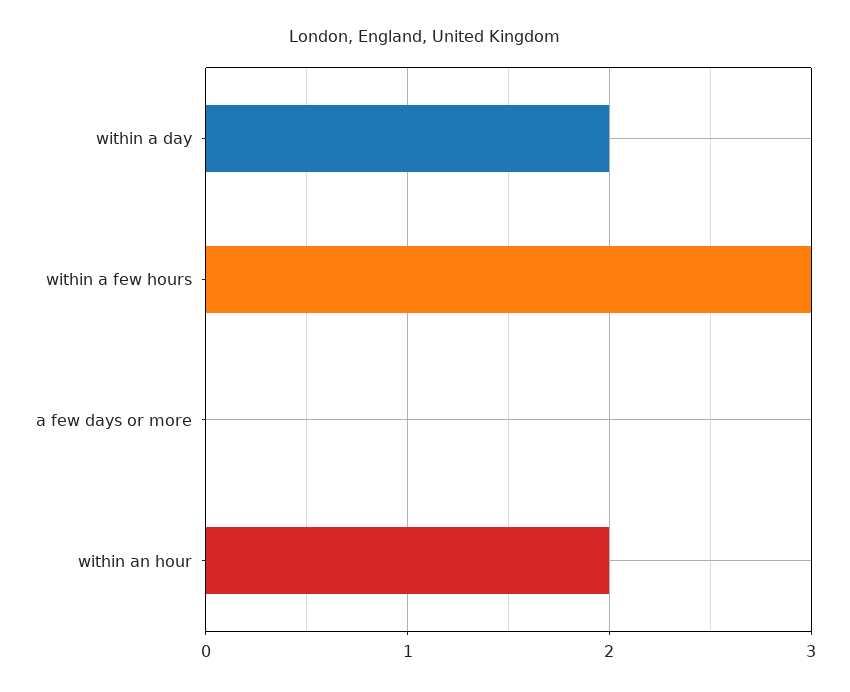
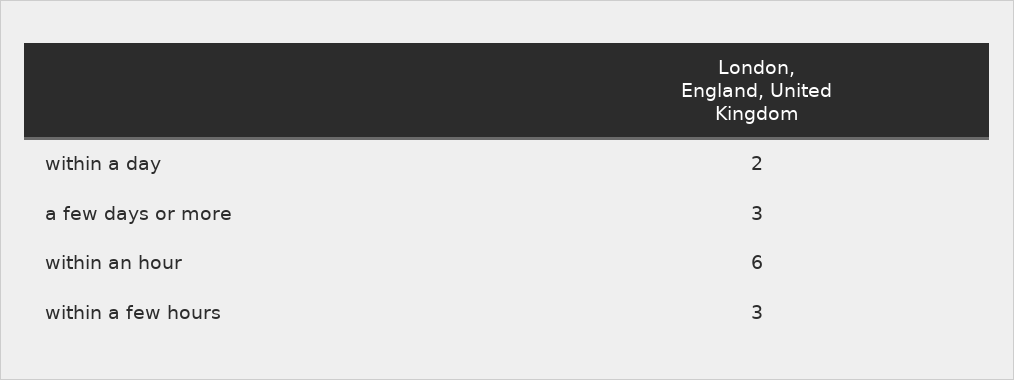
  {
    "within a day": 2,
    "within a few hours": 3,
-   "a few days or more": 0,
+   "a few days or more": 3,
-   "within an hour": 2
+   "within an hour": 6
  }

